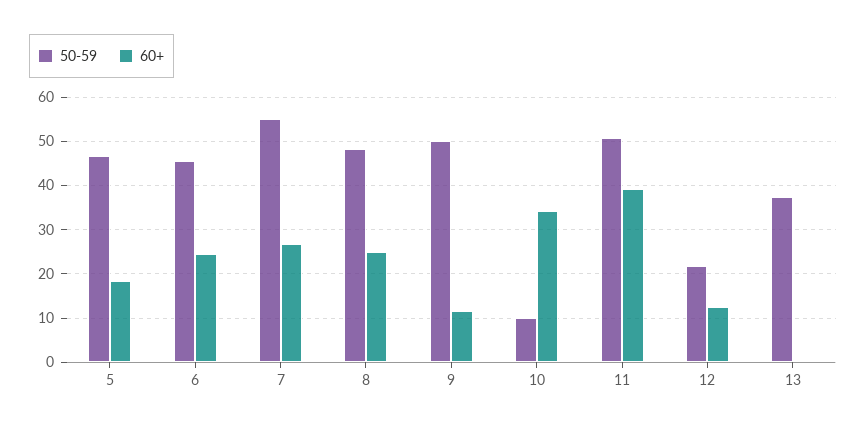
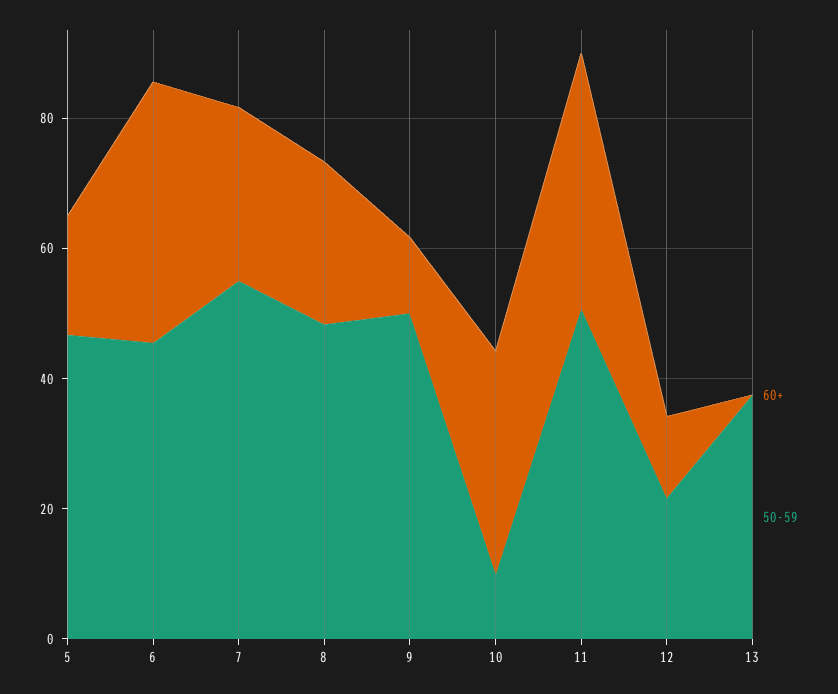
  {
    "50-59": {
      "5": 46,
      "6": 46,
      "7": 56,
      "8": 48,
      "9": 50,
      "10": 10,
      "11": 50,
      "12": 22,
      "13": 38
    },
    "60+": {
      "5": 18,
-     "6": 24,
+     "6": 40,
      "7": 26,
      "8": 26,
      "9": 12,
      "10": 34,
      "11": 40,
      "12": 12,
      "13": 0
    }
  }

